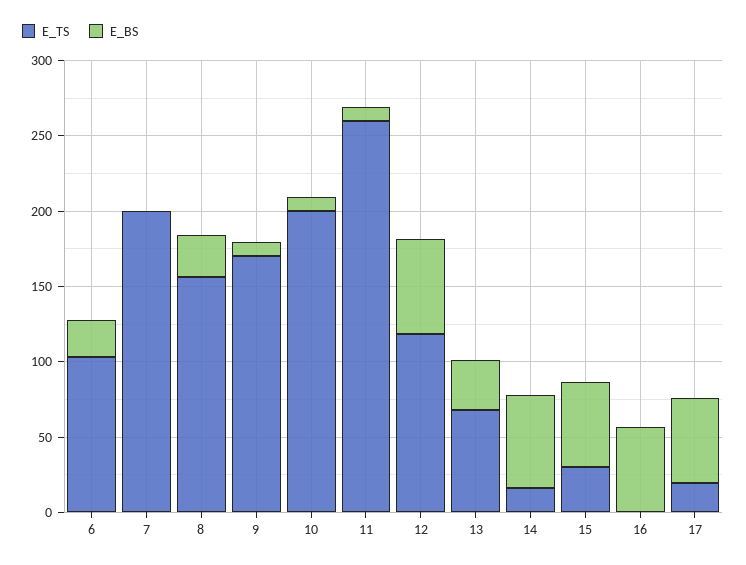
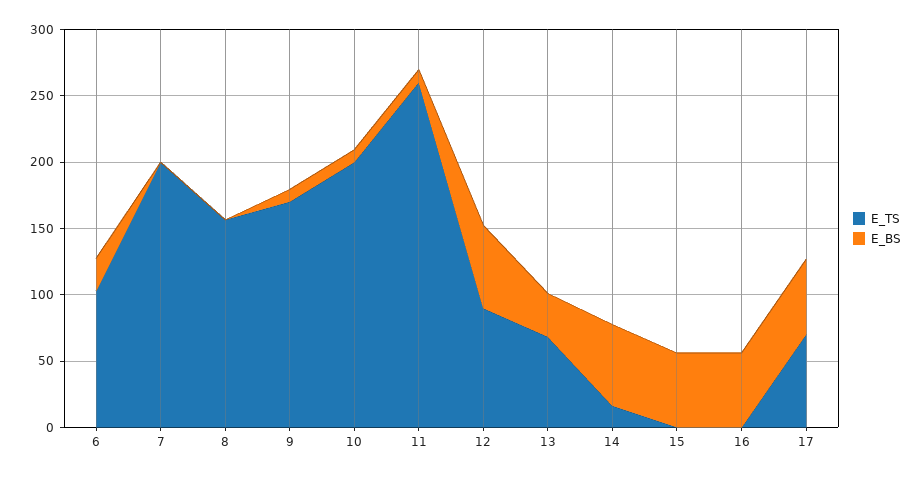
  {
    "E_TS": {
      "6": 100,
      "7": 200,
      "8": 160,
      "9": 170,
      "10": 200,
      "11": 260,
-     "12": 120,
+     "12": 90,
      "13": 70,
      "14": 20,
-     "15": 30,
+     "15": 0,
      "16": 0,
-     "17": 20
+     "17": 70
    },
    "E_BS": {
      "6": 20,
      "7": 0,
-     "8": 30,
+     "8": 0,
      "9": 10,
      "10": 10,
      "11": 10,
      "12": 60,
      "13": 30,
      "14": 60,
      "15": 60,
      "16": 60,
      "17": 60
    }
  }

